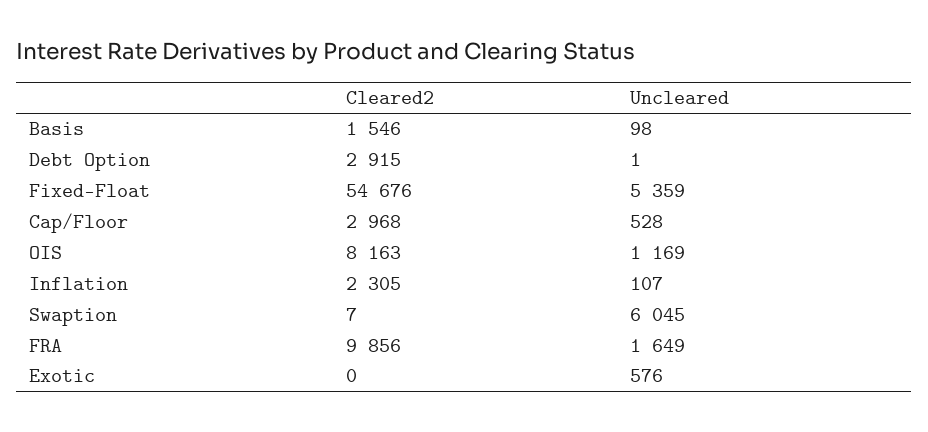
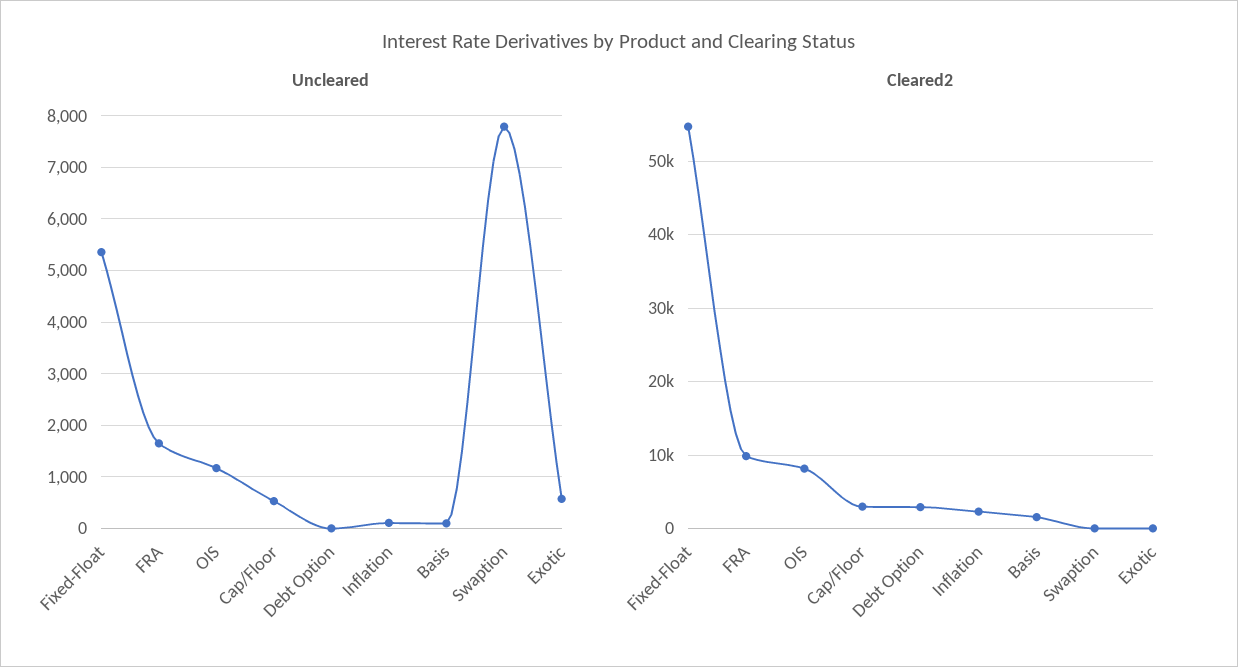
  {
    "Cleared2": {
      "Basis": 1546,
      "Debt Option": 2915,
      "Fixed-Float": 54676,
      "Cap/Floor": 2968,
      "OIS": 8163,
      "Inflation": 2305,
      "Swaption": 7,
      "FRA": 9856,
      "Exotic": 0
    },
    "Uncleared": {
      "Basis": 98,
      "Debt Option": 1,
      "Fixed-Float": 5359,
      "Cap/Floor": 528,
      "OIS": 1169,
      "Inflation": 107,
-     "Swaption": 6045,
+     "Swaption": 7800,
      "FRA": 1649,
      "Exotic": 576
    }
  }

